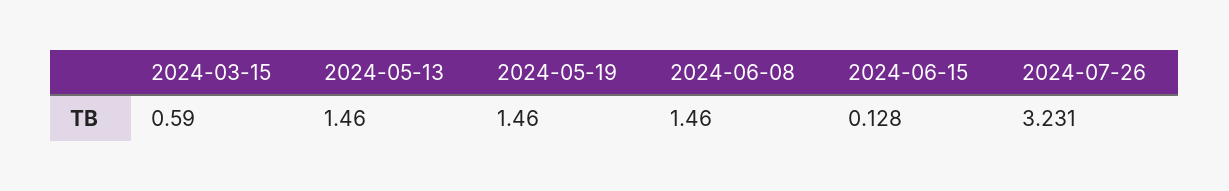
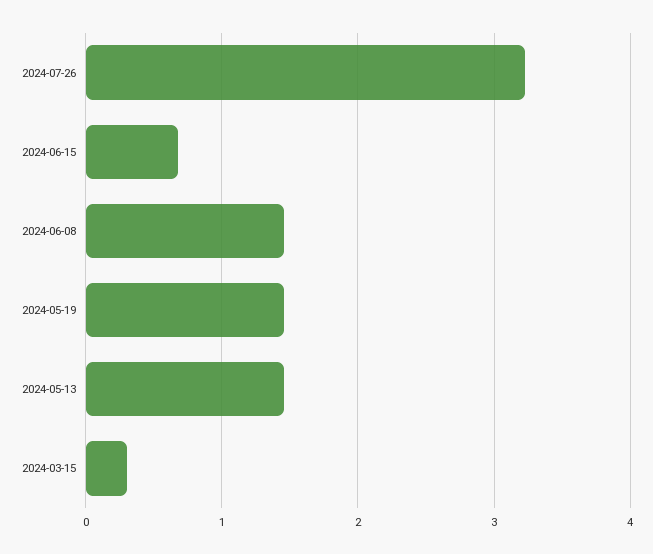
  {
-   "2024-03-15": 0.59,
+   "2024-03-15": 0.3,
    "2024-05-13": 1.46,
    "2024-05-19": 1.46,
    "2024-06-08": 1.46,
-   "2024-06-15": 0.128,
+   "2024-06-15": 0.7,
    "2024-07-26": 3.231
  }

